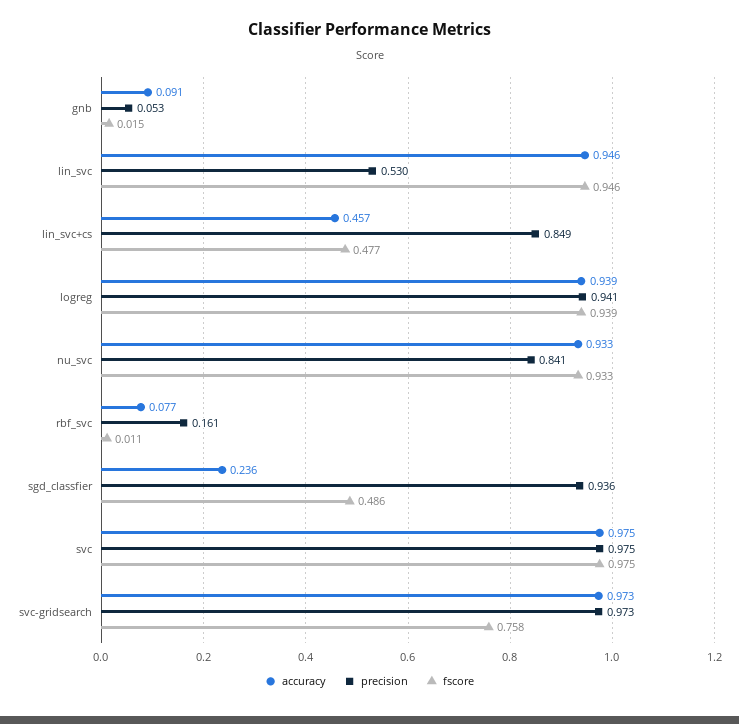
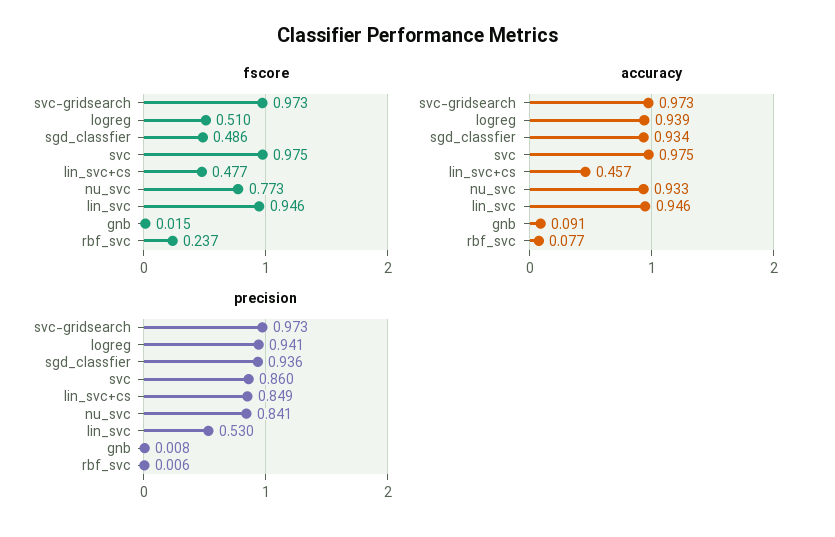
  {
    "accuracy": {
      "gnb": 0.091,
      "lin_svc": 0.946,
      "lin_svc+cs": 0.457,
      "logreg": 0.939,
      "nu_svc": 0.933,
      "rbf_svc": 0.077,
-     "sgd_classfier": 0.236,
+     "sgd_classfier": 0.934,
      "svc": 0.975,
      "svc-gridsearch": 0.973
    },
    "precision": {
-     "gnb": 0.053,
+     "gnb": 0.008,
      "lin_svc": 0.53,
      "lin_svc+cs": 0.849,
      "logreg": 0.941,
      "nu_svc": 0.841,
-     "rbf_svc": 0.161,
+     "rbf_svc": 0.006,
      "sgd_classfier": 0.936,
-     "svc": 0.975,
+     "svc": 0.86,
      "svc-gridsearch": 0.973
    },
    "fscore": {
      "gnb": 0.015,
      "lin_svc": 0.946,
      "lin_svc+cs": 0.477,
-     "logreg": 0.939,
+     "logreg": 0.51,
-     "nu_svc": 0.933,
+     "nu_svc": 0.773,
-     "rbf_svc": 0.011,
+     "rbf_svc": 0.237,
      "sgd_classfier": 0.486,
      "svc": 0.975,
-     "svc-gridsearch": 0.758
+     "svc-gridsearch": 0.973
    }
  }

